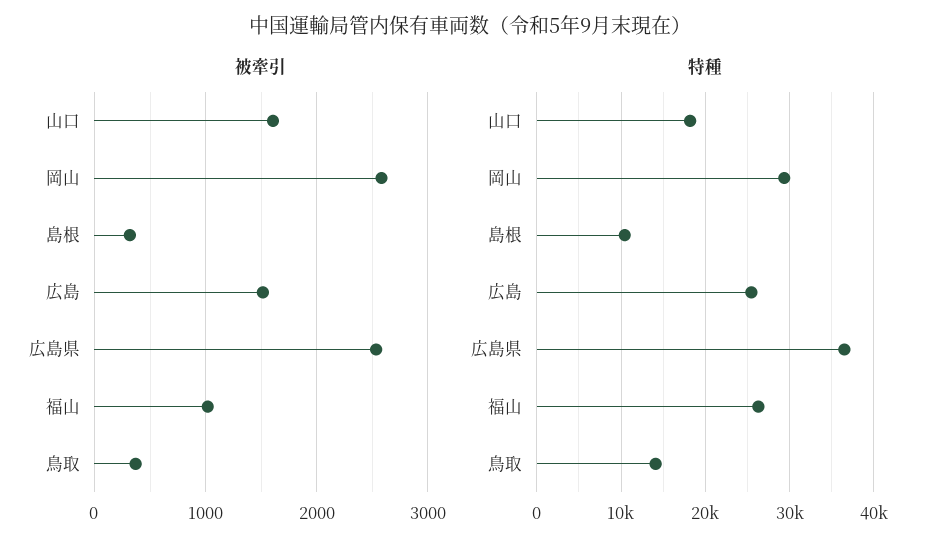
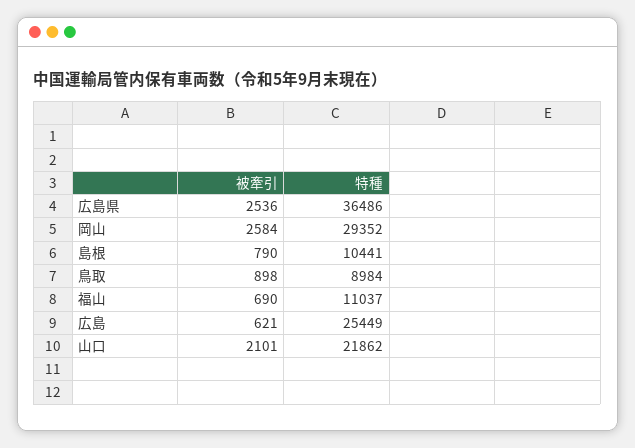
  {
    "被牽引": {
-     "山口": 1600,
+     "山口": 2101,
      "岡山": 2584,
-     "島根": 300,
+     "島根": 790,
-     "広島": 1500,
+     "広島": 621,
      "広島県": 2536,
-     "福山": 1000,
+     "福山": 690,
-     "鳥取": 400
+     "鳥取": 898
    },
    "特種": {
-     "山口": 18000,
+     "山口": 21862,
      "岡山": 29352,
      "島根": 10441,
      "広島": 25449,
      "広島県": 36486,
-     "福山": 26000,
+     "福山": 11037,
-     "鳥取": 14000
+     "鳥取": 8984
    }
  }

